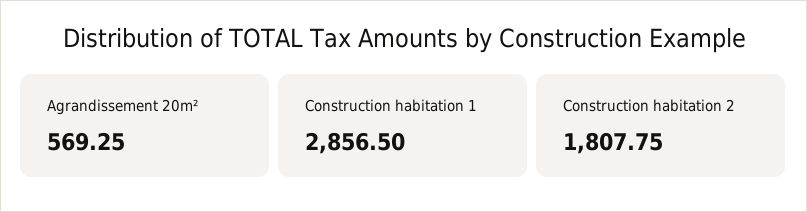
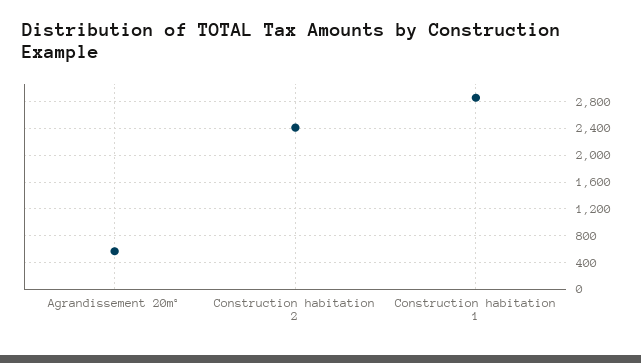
  {
    "Agrandissement 20m²": 569.25,
    "Construction habitation 1": 2856.5,
-   "Construction habitation 2": 1807.75
+   "Construction habitation 2": 2400
  }

